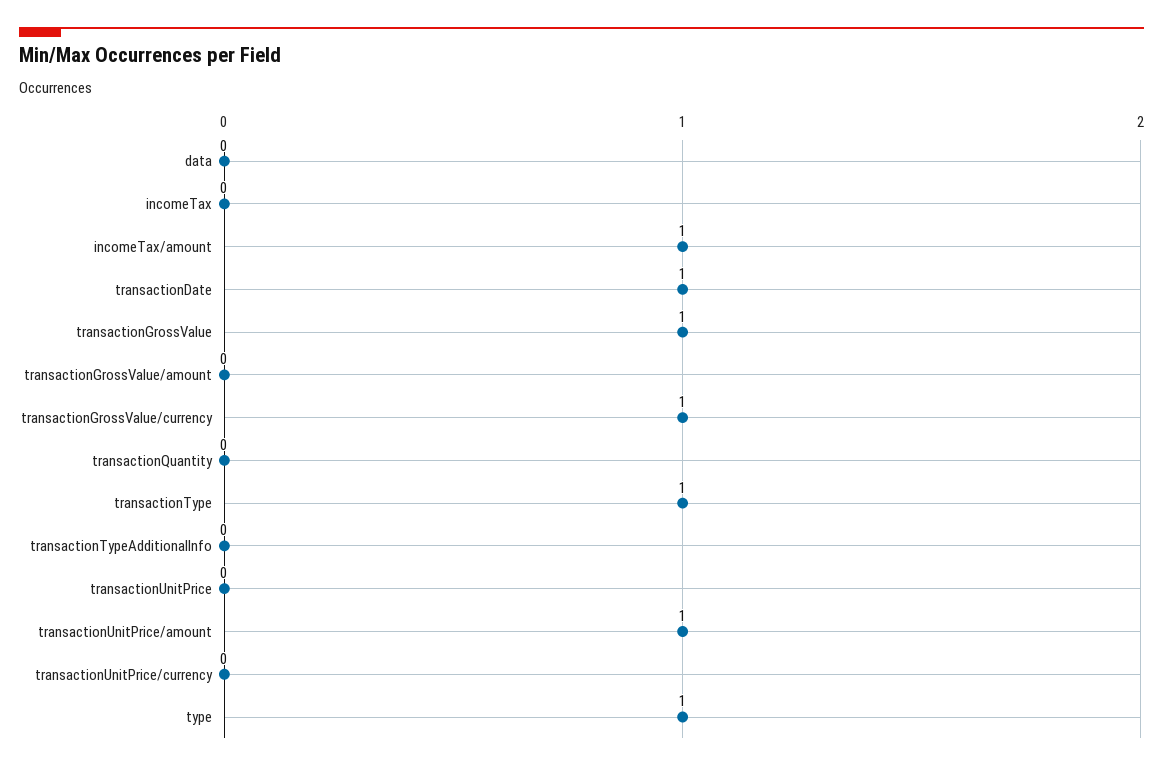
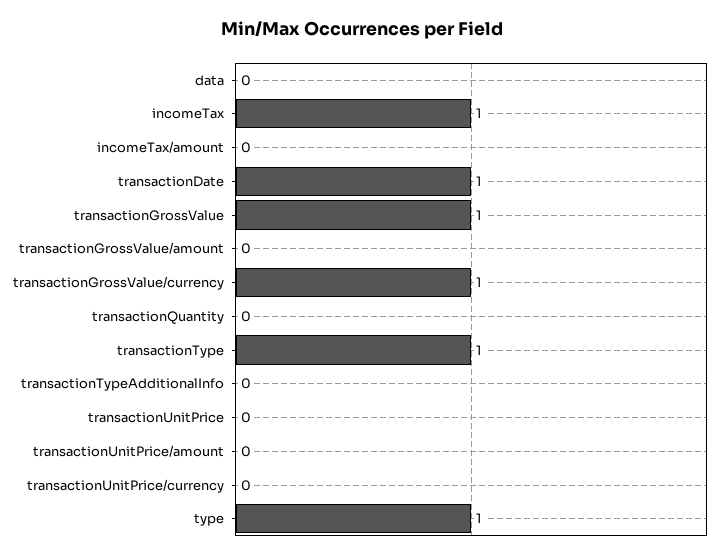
  {
    "data": 0,
-   "incomeTax": 0,
+   "incomeTax": 1,
-   "incomeTax/amount": 1,
+   "incomeTax/amount": 0,
    "transactionDate": 1,
    "transactionGrossValue": 1,
    "transactionGrossValue/amount": 0,
    "transactionGrossValue/currency": 1,
    "transactionQuantity": 0,
    "transactionType": 1,
    "transactionTypeAdditionalInfo": 0,
    "transactionUnitPrice": 0,
-   "transactionUnitPrice/amount": 1,
+   "transactionUnitPrice/amount": 0,
    "transactionUnitPrice/currency": 0,
    "type": 1
  }

